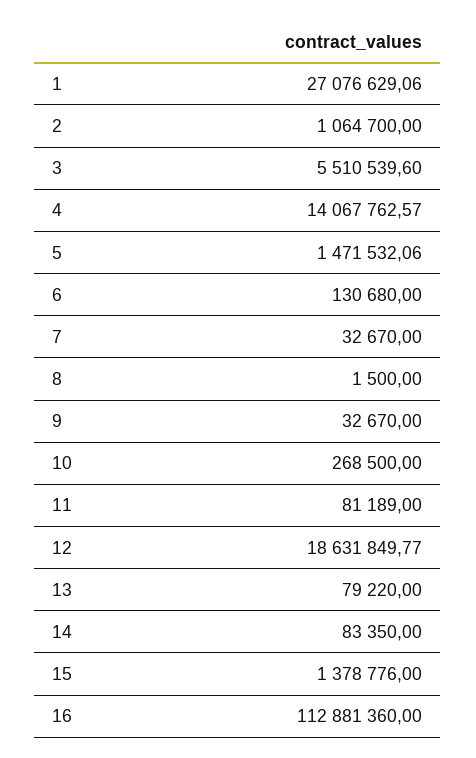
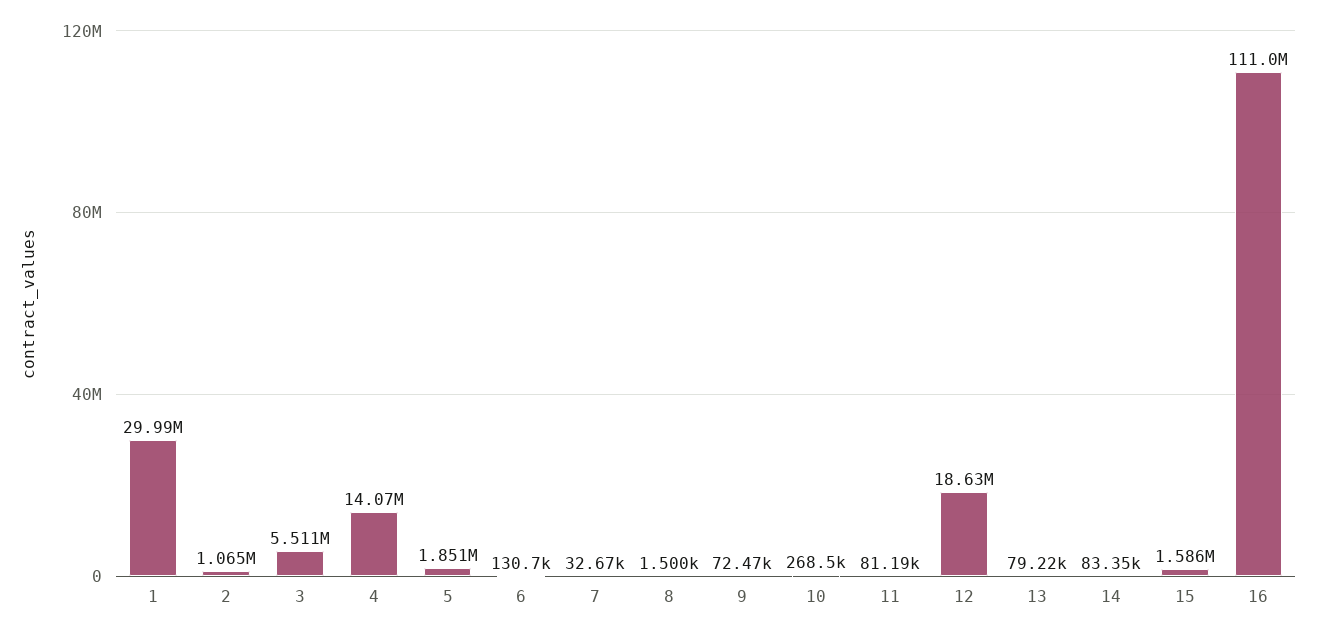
  {
-   "1": 27076629.06,
+   "1": 29990000,
    "2": 1064700,
    "3": 5510539.6,
    "4": 14067762.57,
-   "5": 1471532.06,
+   "5": 1851000,
    "6": 130680,
    "7": 32670,
    "8": 1500,
-   "9": 32670,
+   "9": 72470,
    "10": 268500,
    "11": 81189,
    "12": 18631849.77,
    "13": 79220,
    "14": 83350,
-   "15": 1378776,
+   "15": 1586000,
-   "16": 112881360
+   "16": 111000000
  }

